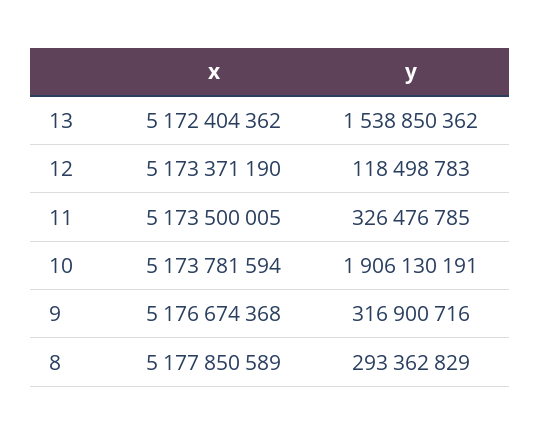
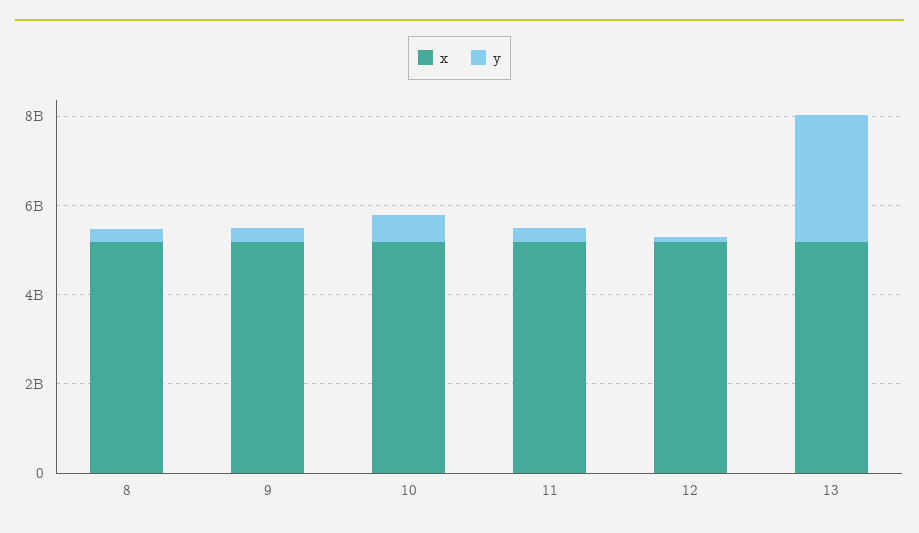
  {
    "x": {
      "13": 5172404362,
      "12": 5173371190,
      "11": 5173500005,
      "10": 5173781594,
      "9": 5176674368,
      "8": 5177850589
    },
    "y": {
-     "13": 1538850362,
+     "13": 3000000000,
      "12": 118498783,
      "11": 326476785,
-     "10": 1906130191,
+     "10": 500000000,
      "9": 316900716,
      "8": 293362829
    }
  }

